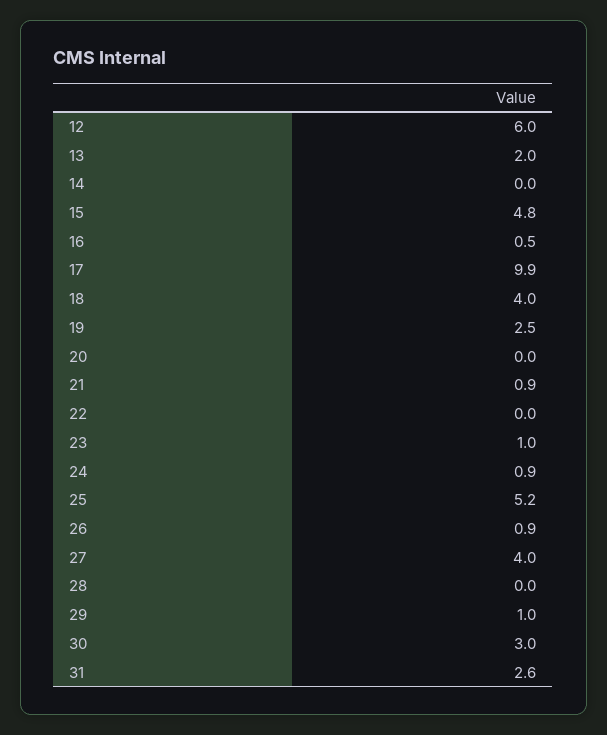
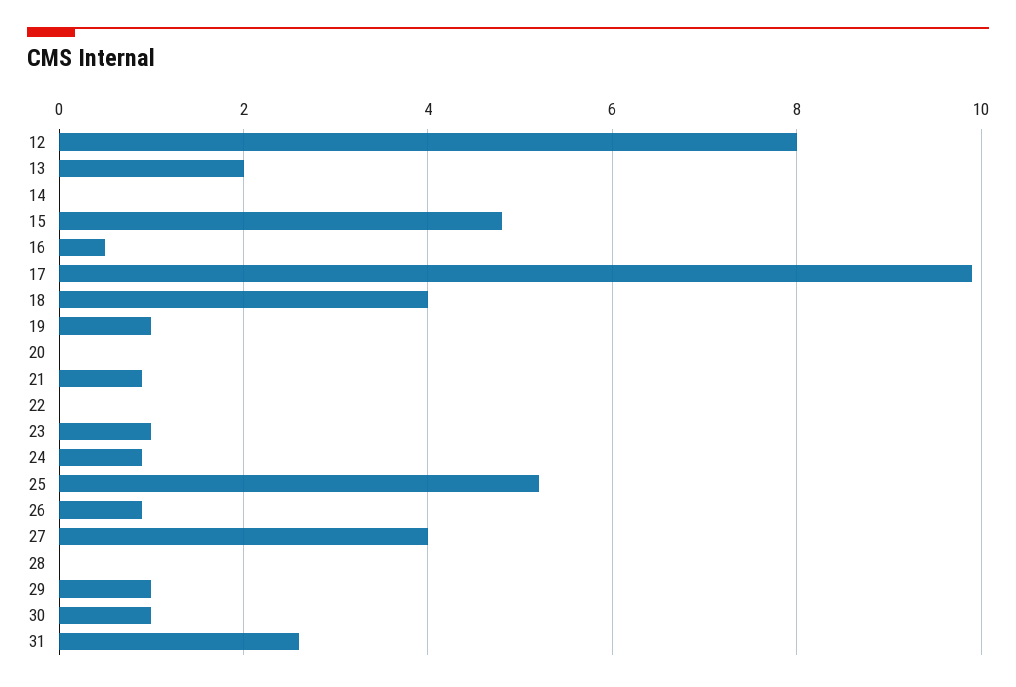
  {
-   "12": 6,
+   "12": 8,
    "13": 2,
    "14": 0,
    "15": 4.8,
    "16": 0.5,
    "17": 9.9,
    "18": 4,
-   "19": 2.5,
+   "19": 1,
    "20": 0,
    "21": 0.9,
    "22": 0,
    "23": 1,
    "24": 0.9,
    "25": 5.2,
    "26": 0.9,
    "27": 4,
    "28": 0,
    "29": 1,
-   "30": 3,
+   "30": 1,
    "31": 2.6
  }

